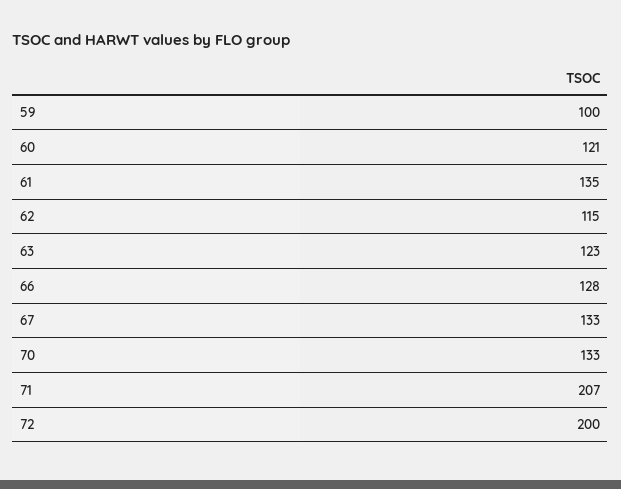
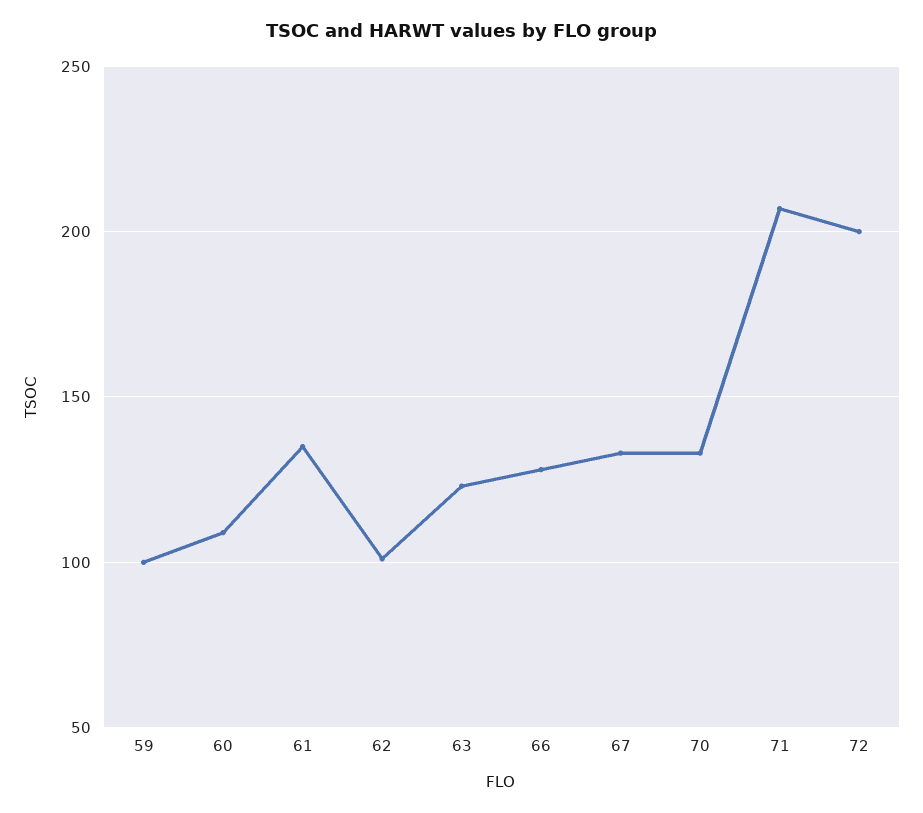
  {
    "59": 100,
-   "60": 121,
+   "60": 110,
    "61": 135,
-   "62": 115,
+   "62": 100,
    "63": 123,
    "66": 128,
    "67": 133,
    "70": 133,
    "71": 207,
    "72": 200
  }

